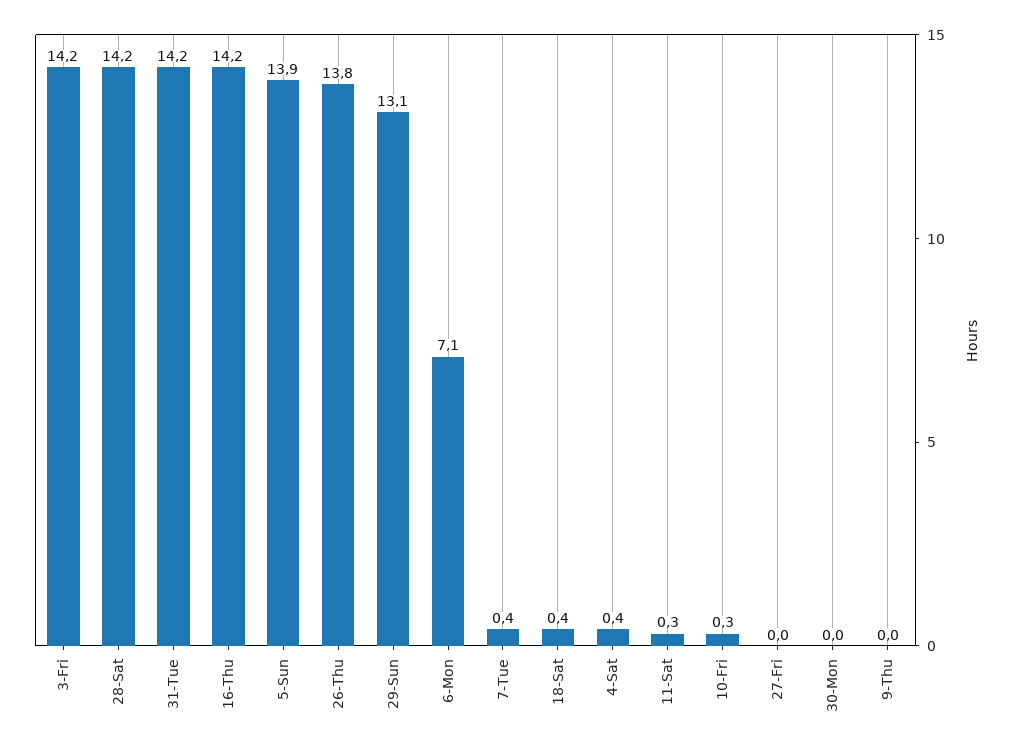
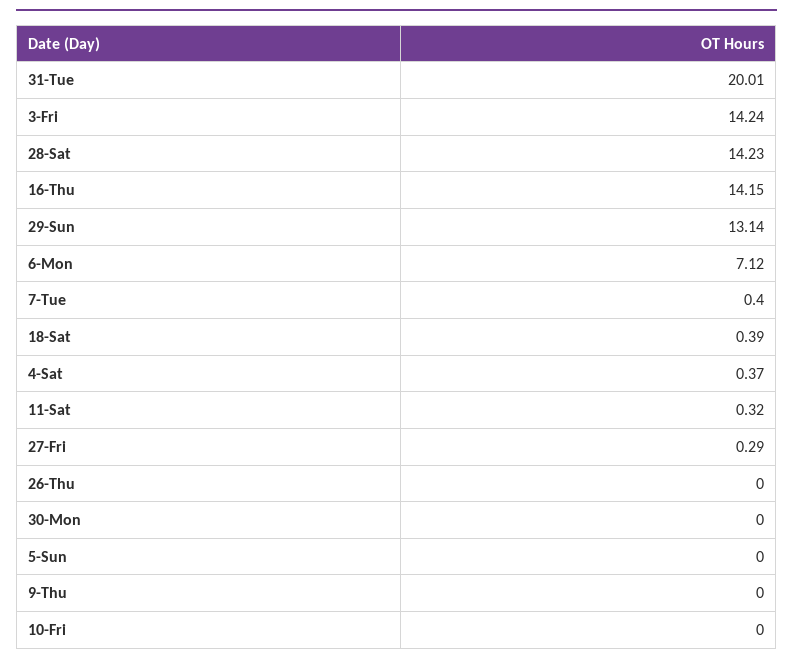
  {
    "3-Fri": 14.24,
    "28-Sat": 14.23,
-   "31-Tue": 14.2,
+   "31-Tue": 20.01,
    "16-Thu": 14.15,
-   "5-Sun": 13.9,
+   "5-Sun": 0,
-   "26-Thu": 13.8,
+   "26-Thu": 0,
    "29-Sun": 13.14,
    "6-Mon": 7.12,
    "7-Tue": 0.4,
    "18-Sat": 0.39,
    "4-Sat": 0.37,
    "11-Sat": 0.32,
-   "10-Fri": 0.3,
+   "10-Fri": 0,
-   "27-Fri": 0,
+   "27-Fri": 0.29,
    "30-Mon": 0,
    "9-Thu": 0
  }

